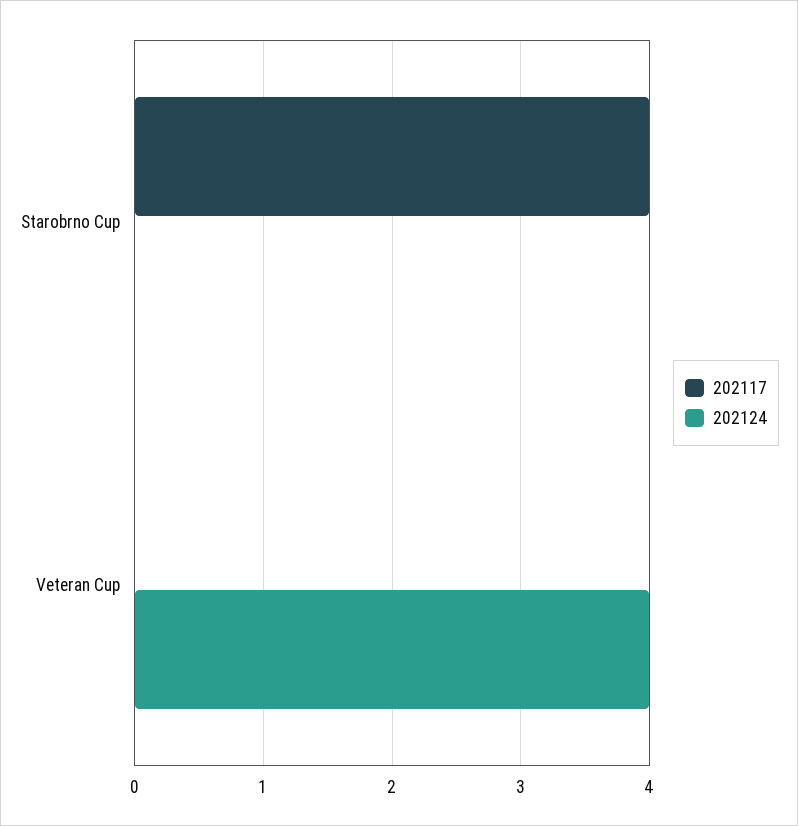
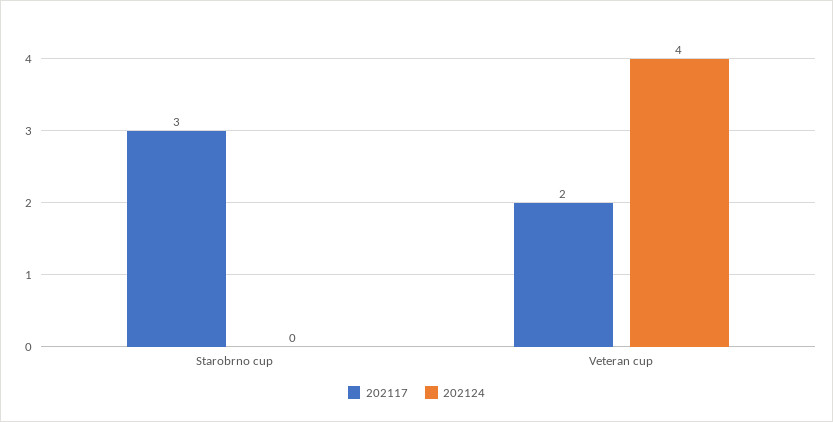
  {
    "202117": {
-     "Starobrno Cup": 4,
+     "Starobrno Cup": 3,
-     "Veteran Cup": 0
+     "Veteran Cup": 2
    },
    "202124": {
      "Starobrno Cup": 0,
      "Veteran Cup": 4
    }
  }

